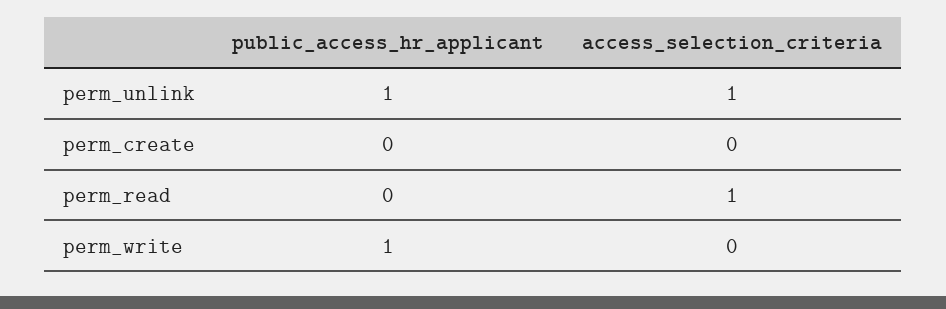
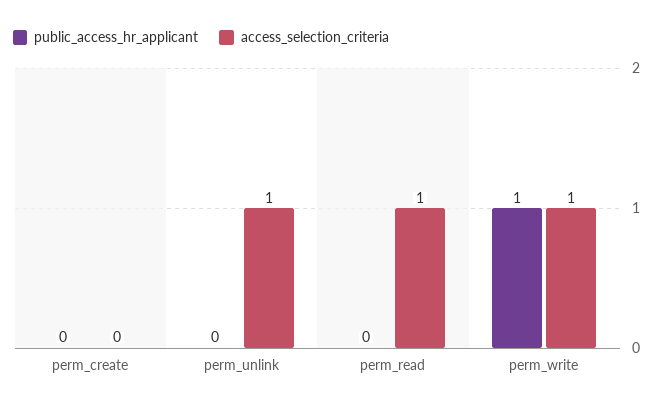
  {
    "public_access_hr_applicant": {
-     "perm_unlink": 1,
+     "perm_unlink": 0,
      "perm_create": 0,
      "perm_read": 0,
      "perm_write": 1
    },
    "access_selection_criteria": {
      "perm_unlink": 1,
      "perm_create": 0,
      "perm_read": 1,
-     "perm_write": 0
+     "perm_write": 1
    }
  }

